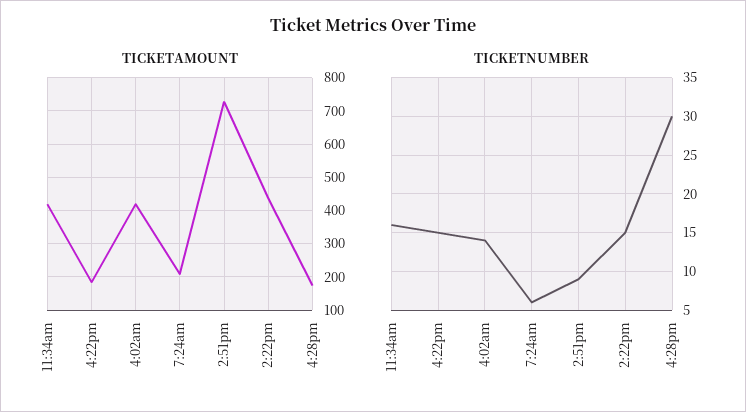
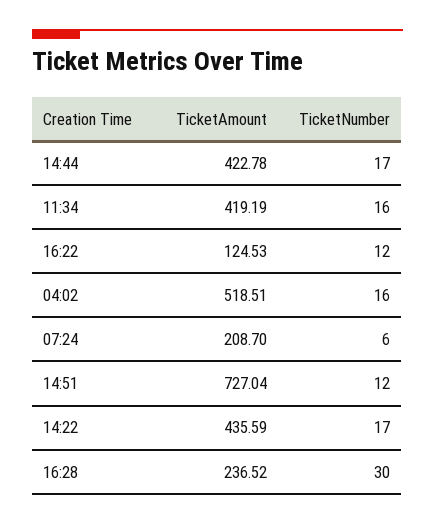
  {
    "TICKETAMOUNT": {
      "11:34am": 419.19,
-     "4:22pm": 180,
+     "4:22pm": 124.53,
-     "4:02am": 420,
+     "4:02am": 518.51,
      "7:24am": 208.7,
      "2:51pm": 727.04,
      "2:22pm": 435.59,
-     "4:28pm": 180
+     "4:28pm": 236.52,
+     "14:44": 422.78
    },
    "TICKETNUMBER": {
      "11:34am": 16,
-     "4:22pm": 15,
+     "4:22pm": 12,
-     "4:02am": 14,
+     "4:02am": 16,
      "7:24am": 6,
-     "2:51pm": 9,
+     "2:51pm": 12,
-     "2:22pm": 15,
+     "2:22pm": 17,
-     "4:28pm": 30
+     "4:28pm": 30,
+     "14:44": 17
    }
  }

